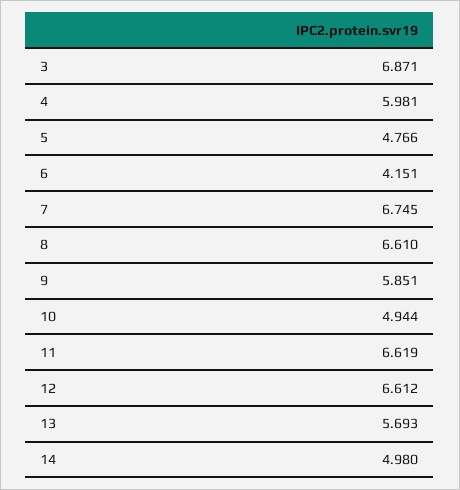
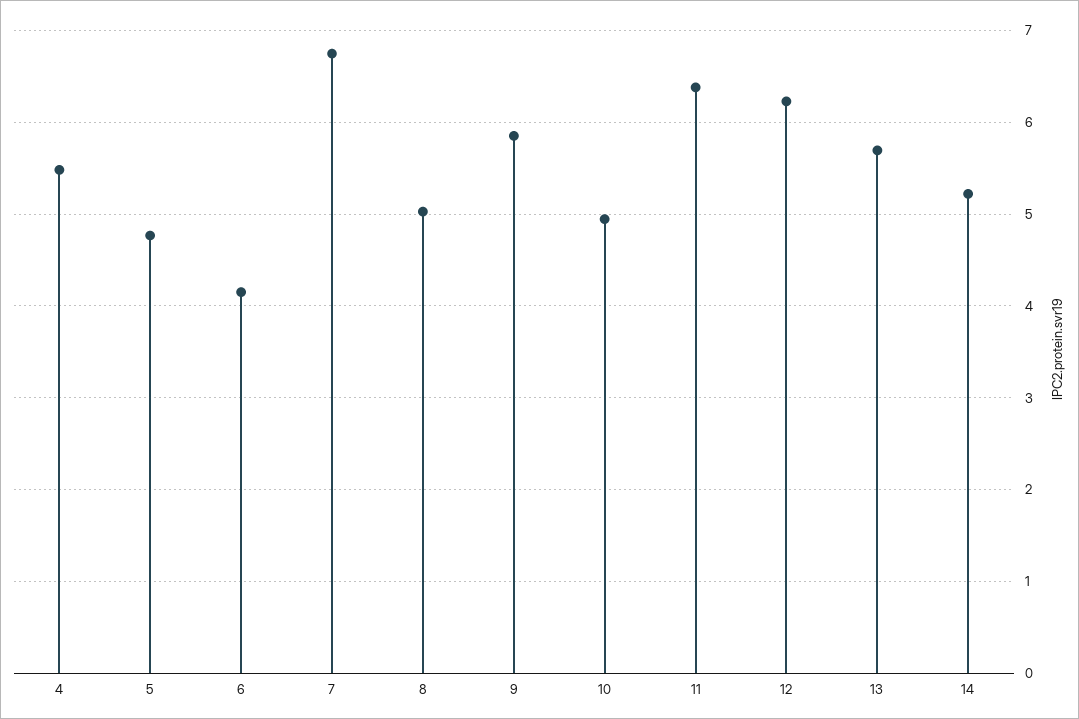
  {
-   "3": 6.871,
-   "4": 5.981,
+   "4": 5.5,
    "5": 4.766,
    "6": 4.151,
    "7": 6.745,
-   "8": 6.61,
+   "8": 5,
    "9": 5.851,
    "10": 4.944,
-   "11": 6.619,
+   "11": 6.4,
-   "12": 6.612,
+   "12": 6.2,
    "13": 5.693,
-   "14": 4.98
+   "14": 5.2
  }

